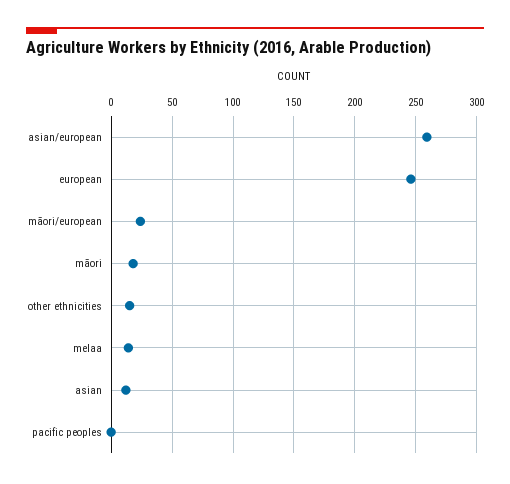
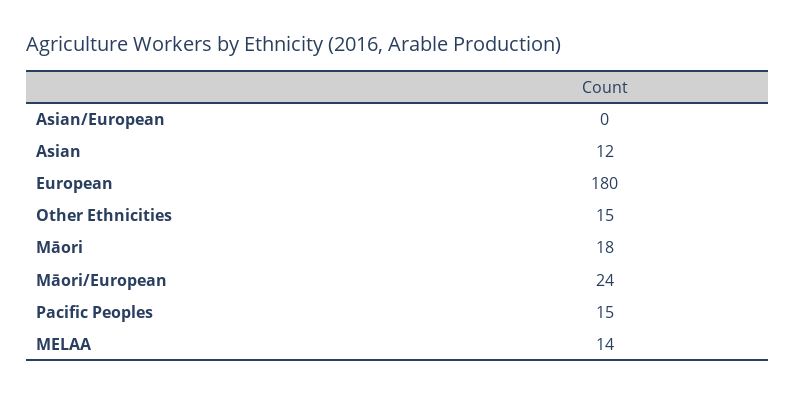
  {
-   "asian/european": 260,
+   "asian/european": 0,
-   "european": 245,
+   "european": 180,
    "māori/european": 24,
    "māori": 18,
    "other ethnicities": 15,
    "melaa": 14,
    "asian": 12,
-   "pacific peoples": 0
+   "pacific peoples": 15
  }

